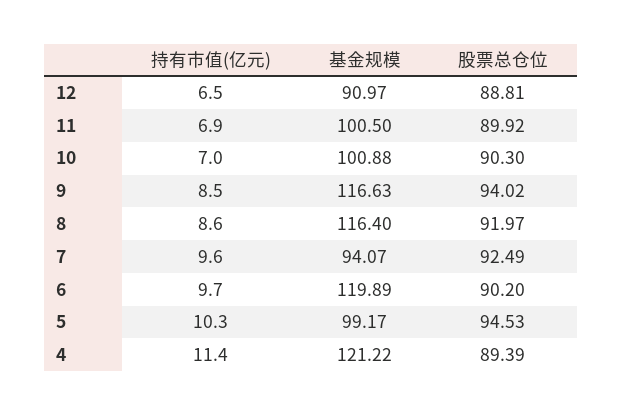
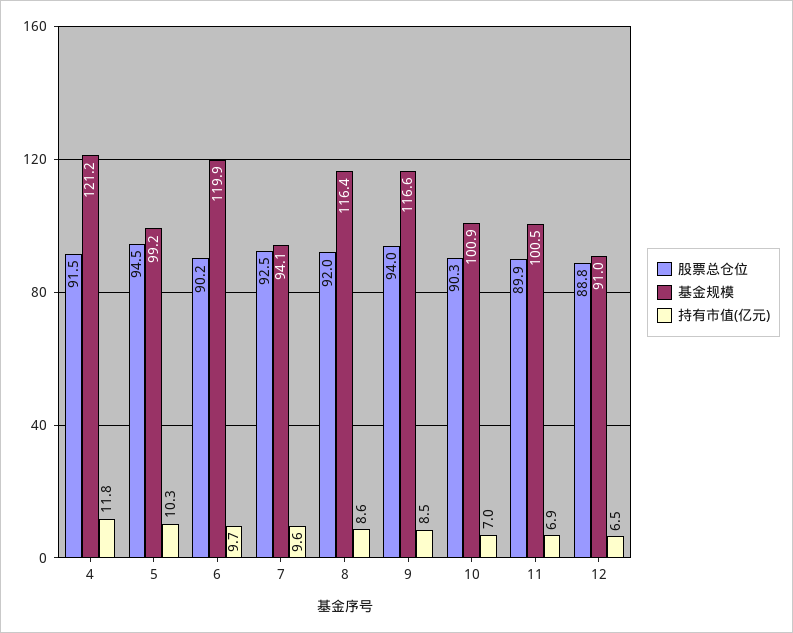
  {
    "持有市值(亿元)": {
      "12": 6.5,
      "11": 6.9,
      "10": 7,
      "9": 8.5,
      "8": 8.6,
      "7": 9.6,
      "6": 9.7,
      "5": 10.3,
-     "4": 11.4
+     "4": 11.8
    },
    "基金规模": {
      "12": 90.97,
      "11": 100.5,
      "10": 100.88,
      "9": 116.63,
      "8": 116.4,
      "7": 94.07,
      "6": 119.89,
      "5": 99.17,
      "4": 121.22
    },
    "股票总仓位": {
      "12": 88.81,
      "11": 89.92,
      "10": 90.3,
      "9": 94.02,
      "8": 91.97,
      "7": 92.49,
      "6": 90.2,
      "5": 94.53,
-     "4": 89.39
+     "4": 91.5
    }
  }

